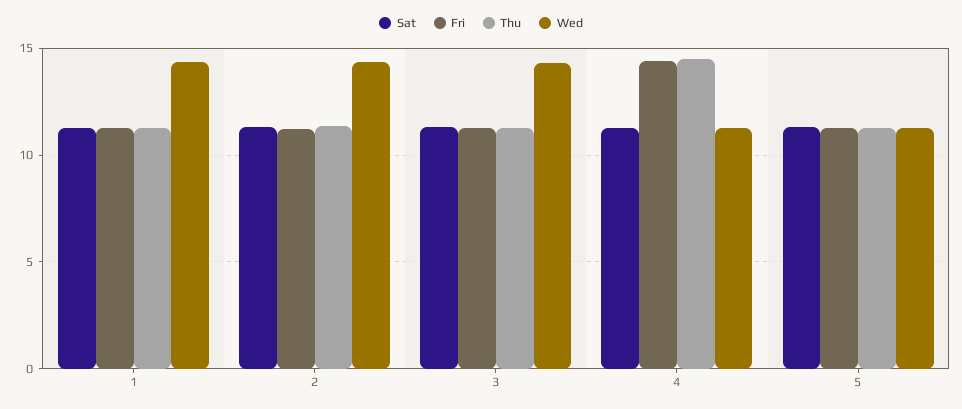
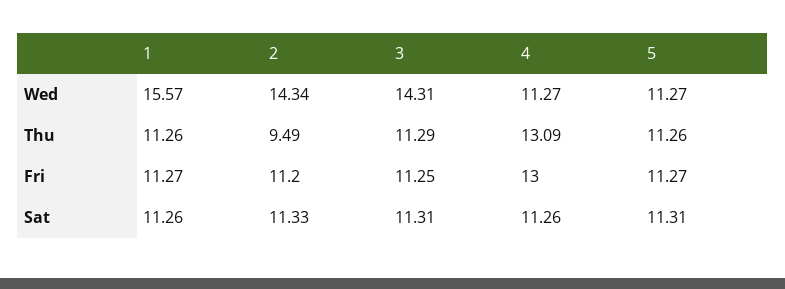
  {
    "Sat": {
      "1": 11.26,
      "2": 11.33,
      "3": 11.31,
      "4": 11.26,
      "5": 11.31
    },
    "Fri": {
      "1": 11.27,
      "2": 11.2,
      "3": 11.25,
-     "4": 14.5,
+     "4": 13,
      "5": 11.27
    },
    "Thu": {
      "1": 11.26,
-     "2": 11.5,
+     "2": 9.49,
      "3": 11.29,
-     "4": 14.5,
+     "4": 13.09,
      "5": 11.26
    },
    "Wed": {
-     "1": 14.5,
+     "1": 15.57,
      "2": 14.34,
      "3": 14.31,
      "4": 11.27,
      "5": 11.27
    }
  }

